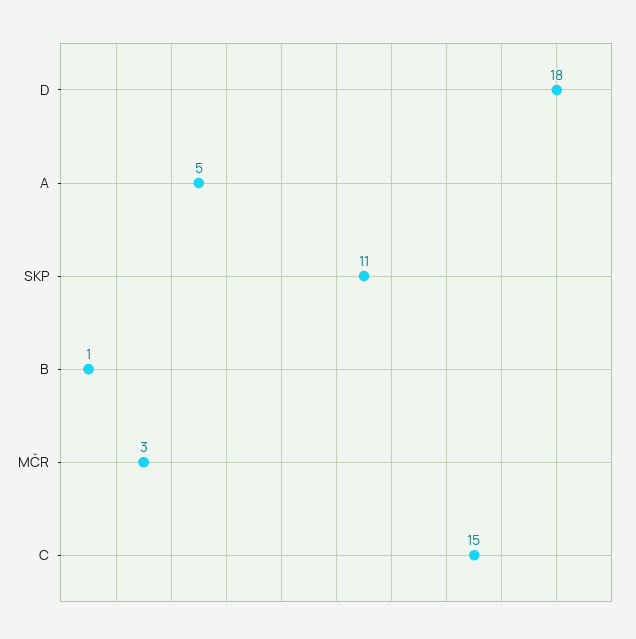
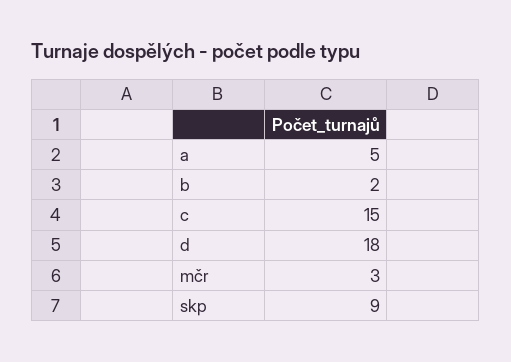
  {
    "D": 18,
    "A": 5,
-   "SKP": 11,
+   "SKP": 9,
-   "B": 1,
+   "B": 2,
    "MČR": 3,
    "C": 15
  }

